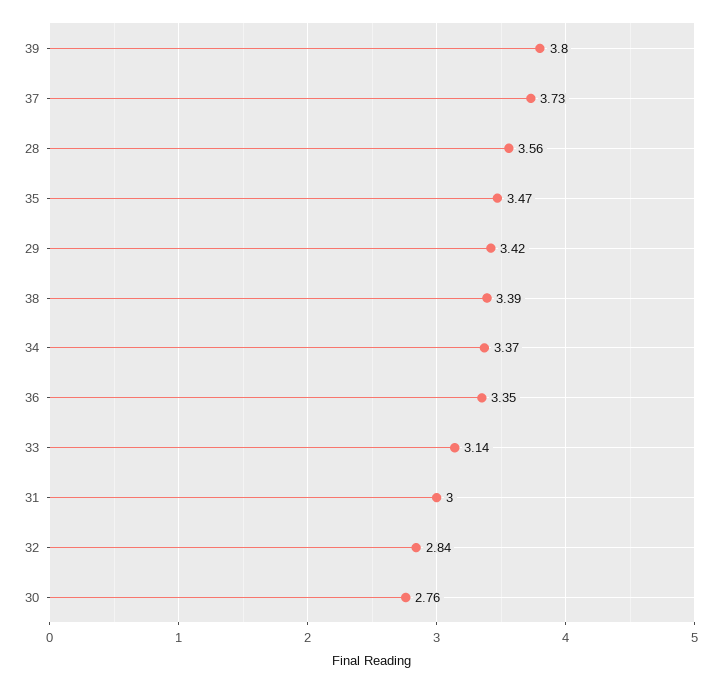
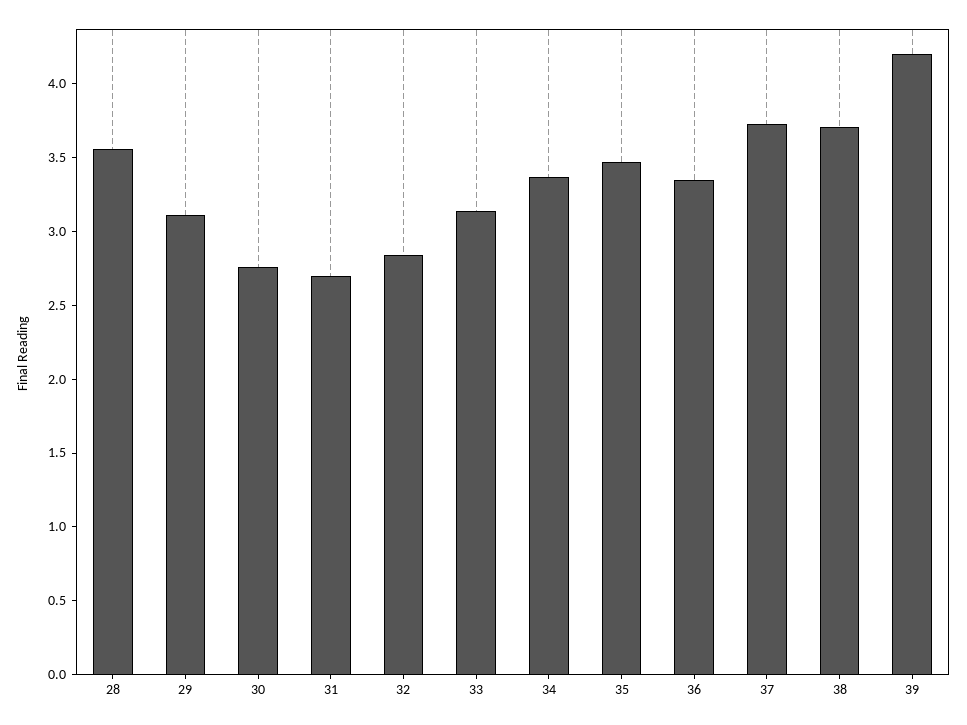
  {
-   "39": 3.8,
+   "39": 4.2,
    "37": 3.73,
    "28": 3.56,
    "35": 3.47,
-   "29": 3.42,
+   "29": 3.1,
-   "38": 3.39,
+   "38": 3.7,
    "34": 3.37,
    "36": 3.35,
    "33": 3.14,
-   "31": 3,
+   "31": 2.7,
    "32": 2.84,
    "30": 2.76
  }

